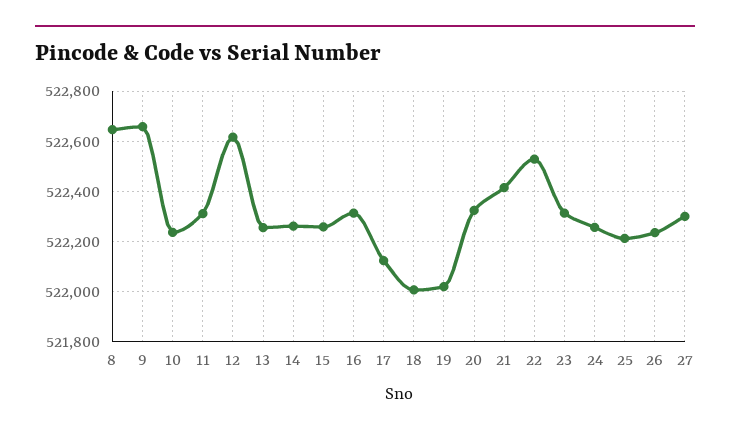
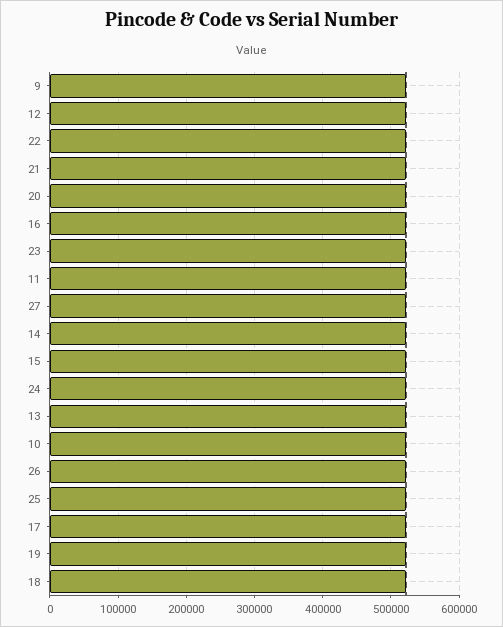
  {
-   "8": 522650,
    "9": 522650,
    "10": 522225,
    "11": 522300,
    "12": 522625,
    "13": 522250,
    "14": 522250,
    "15": 522250,
    "16": 522325,
    "17": 522125,
    "18": 522000,
    "19": 522025,
    "20": 522325,
    "21": 522425,
    "22": 522525,
    "23": 522325,
    "24": 522250,
    "25": 522225,
    "26": 522225,
    "27": 522300
  }

